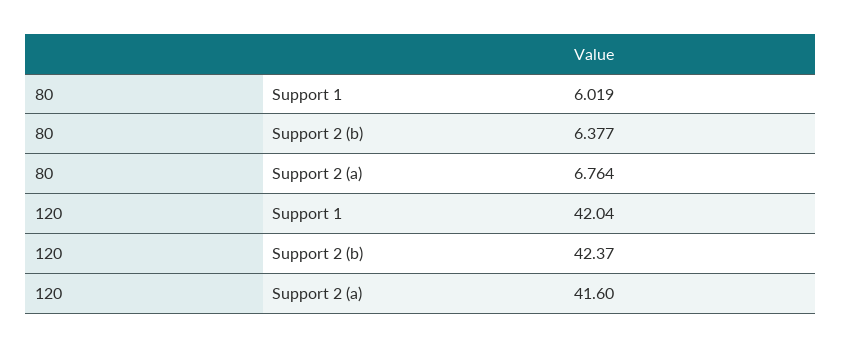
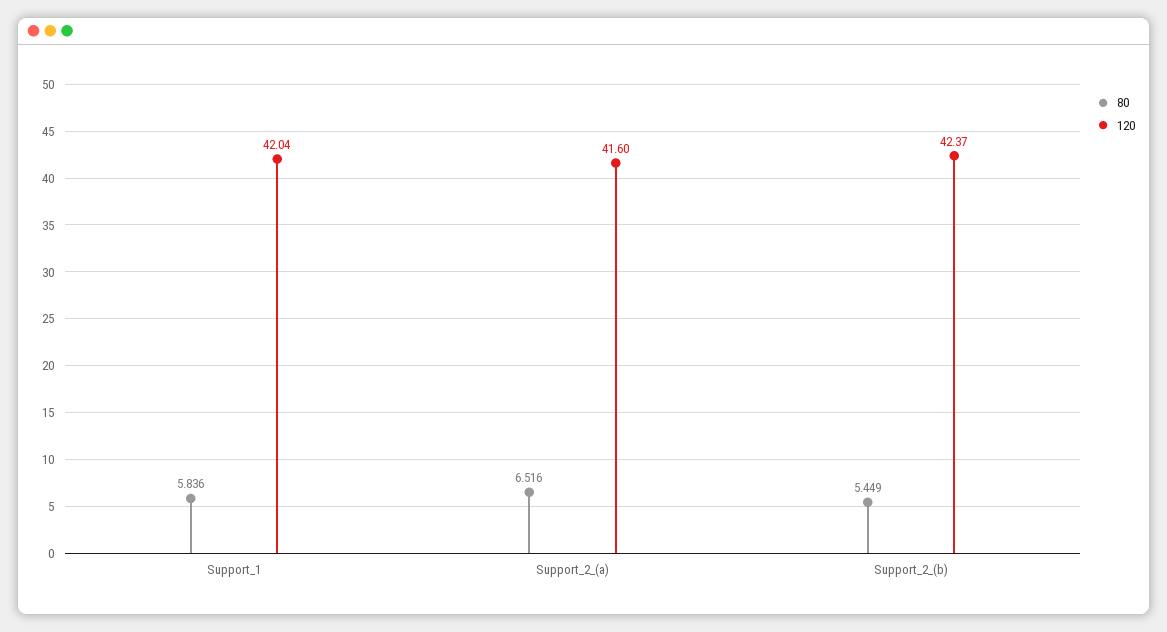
  {
    "80": {
-     "Support 1": 6.019,
+     "Support 1": 5.836,
-     "Support 2 (b)": 6.377,
+     "Support 2 (b)": 5.449,
-     "Support 2 (a)": 6.764
+     "Support 2 (a)": 6.516
    },
    "120": {
      "Support 1": 42.04,
      "Support 2 (b)": 42.37,
      "Support 2 (a)": 41.6
    }
  }

